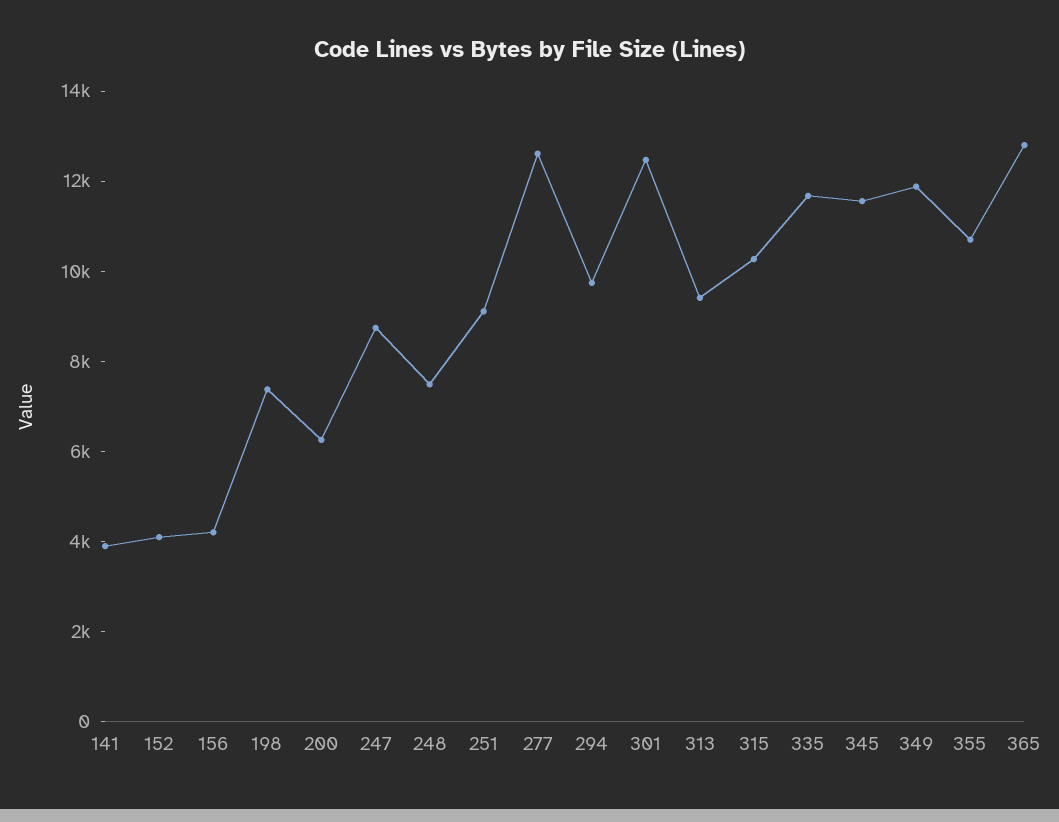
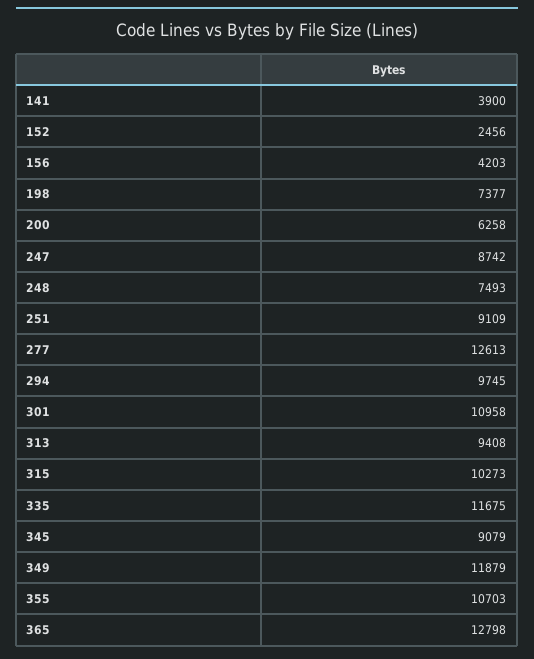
  {
    "141": 3900,
-   "152": 4000,
+   "152": 2456,
    "156": 4203,
    "198": 7377,
    "200": 6258,
    "247": 8742,
    "248": 7493,
    "251": 9109,
    "277": 12613,
    "294": 9745,
-   "301": 12500,
+   "301": 10958,
    "313": 9408,
    "315": 10273,
    "335": 11675,
-   "345": 11500,
+   "345": 9079,
    "349": 11879,
    "355": 10703,
    "365": 12798
  }

